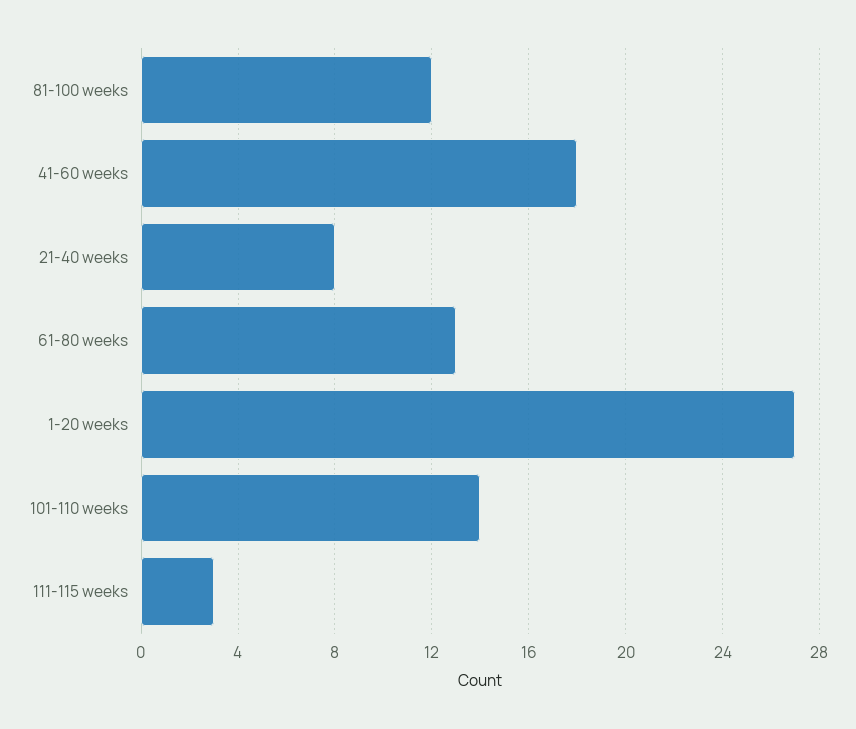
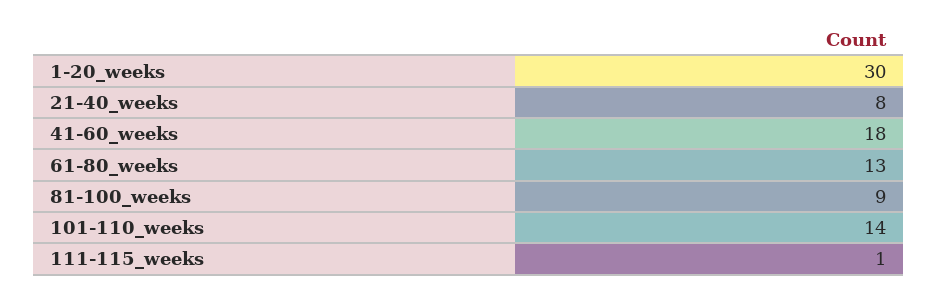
  {
-   "81-100 weeks": 12,
+   "81-100 weeks": 9,
    "41-60 weeks": 18,
    "21-40 weeks": 8,
    "61-80 weeks": 13,
-   "1-20 weeks": 27,
+   "1-20 weeks": 30,
    "101-110 weeks": 14,
-   "111-115 weeks": 3
+   "111-115 weeks": 1
  }

